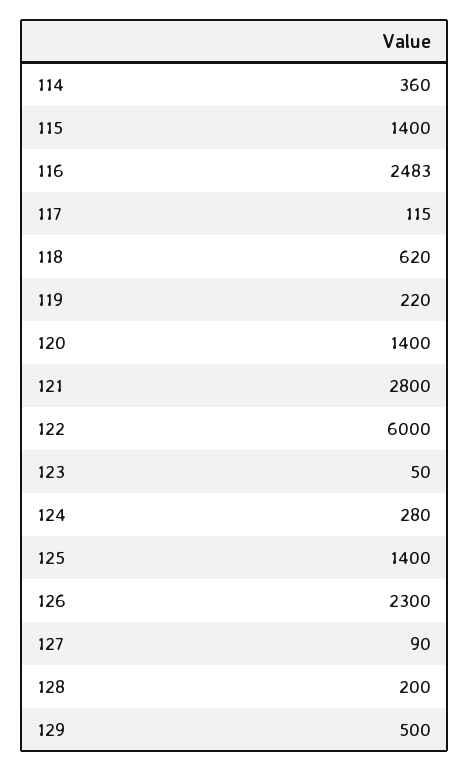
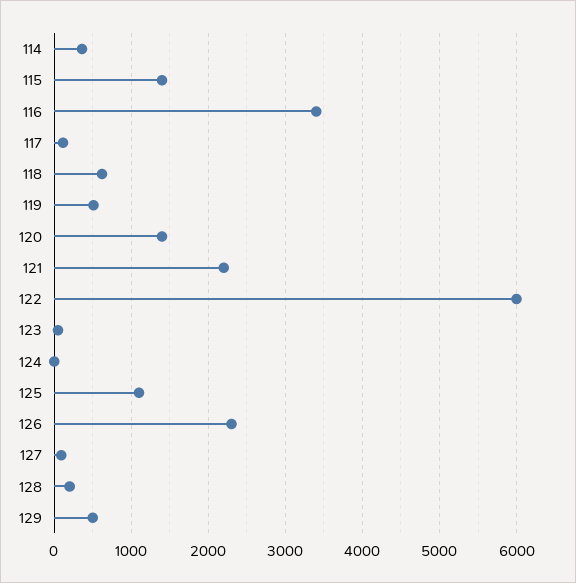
  {
    "114": 360,
    "115": 1400,
-   "116": 2483,
+   "116": 3400,
    "117": 115,
    "118": 620,
-   "119": 220,
+   "119": 500,
    "120": 1400,
-   "121": 2800,
+   "121": 2200,
    "122": 6000,
    "123": 50,
-   "124": 280,
+   "124": 0,
-   "125": 1400,
+   "125": 1100,
    "126": 2300,
    "127": 90,
    "128": 200,
    "129": 500
  }

